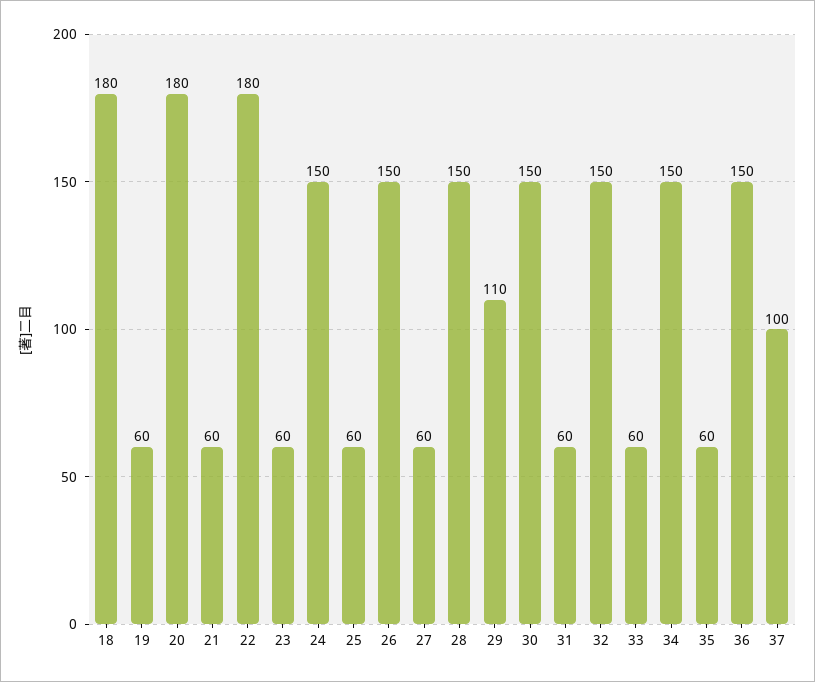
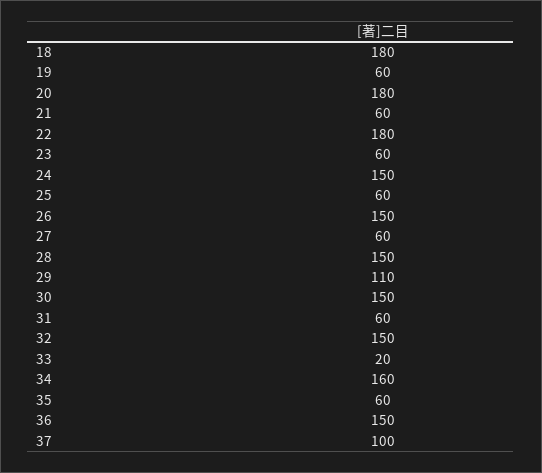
  {
    "18": 180,
    "19": 60,
    "20": 180,
    "21": 60,
    "22": 180,
    "23": 60,
    "24": 150,
    "25": 60,
    "26": 150,
    "27": 60,
    "28": 150,
    "29": 110,
    "30": 150,
    "31": 60,
    "32": 150,
-   "33": 60,
+   "33": 20,
-   "34": 150,
+   "34": 160,
    "35": 60,
    "36": 150,
    "37": 100
  }

